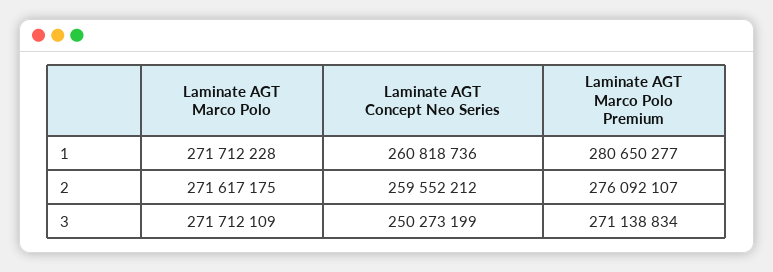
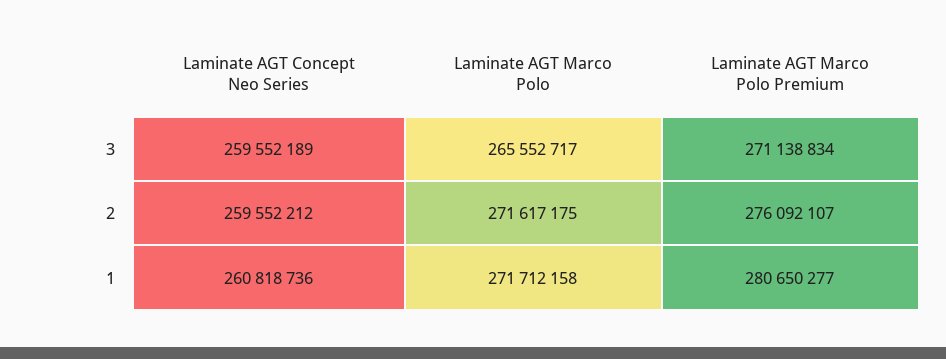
  {
    "Laminate AGT Marco Polo": {
-     "1": 271712228,
+     "1": 271712158,
      "2": 271617175,
-     "3": 271712109
+     "3": 265552717
    },
    "Laminate AGT Concept Neo Series": {
      "1": 260818736,
      "2": 259552212,
-     "3": 250273199
+     "3": 259552189
    },
    "Laminate AGT Marco Polo Premium": {
      "1": 280650277,
      "2": 276092107,
      "3": 271138834
    }
  }

